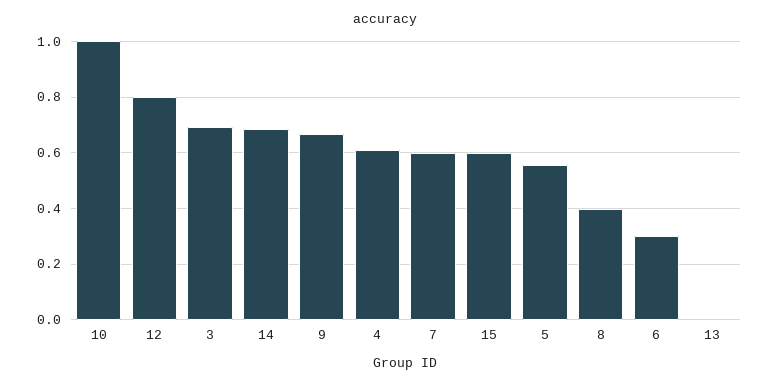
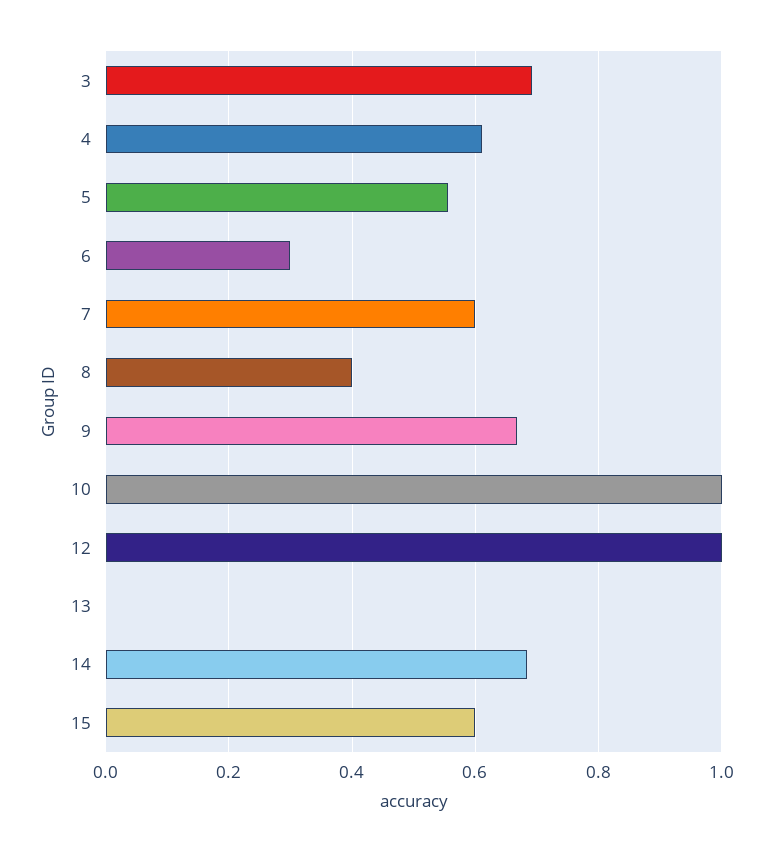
  {
    "10": 1,
-   "12": 0.8,
+   "12": 1,
    "3": 0.7,
    "14": 0.68,
    "9": 0.66,
    "4": 0.62,
    "7": 0.6,
    "15": 0.6,
    "5": 0.56,
    "8": 0.4,
    "6": 0.3,
    "13": 0
  }

